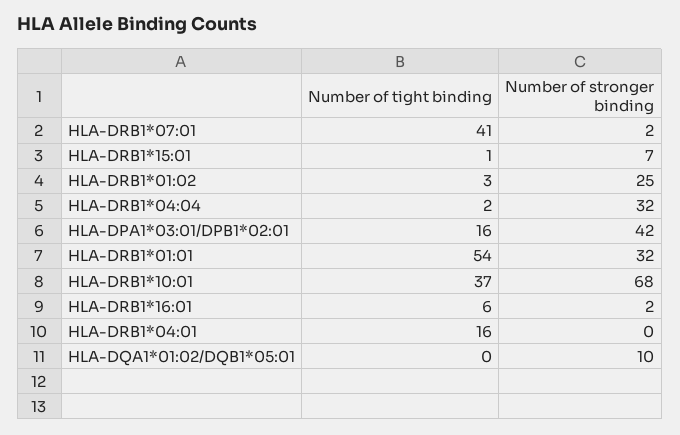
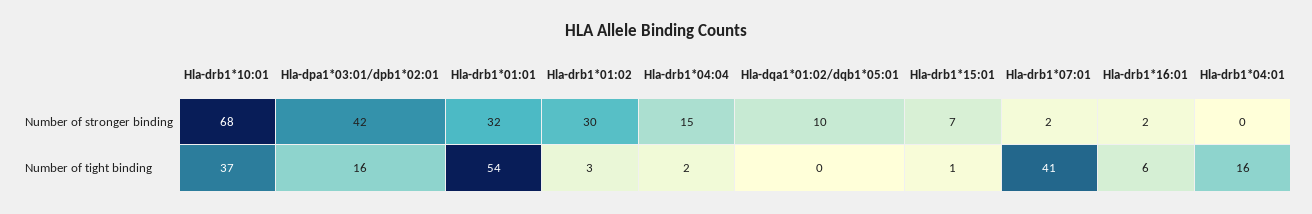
  {
    "Number of tight binding": {
      "HLA-DRB1*07:01": 41,
      "HLA-DRB1*15:01": 1,
      "HLA-DRB1*01:02": 3,
      "HLA-DRB1*04:04": 2,
      "HLA-DPA1*03:01/DPB1*02:01": 16,
      "HLA-DRB1*01:01": 54,
      "HLA-DRB1*10:01": 37,
      "HLA-DRB1*16:01": 6,
      "HLA-DRB1*04:01": 16,
      "HLA-DQA1*01:02/DQB1*05:01": 0
    },
    "Number of stronger binding": {
      "HLA-DRB1*07:01": 2,
      "HLA-DRB1*15:01": 7,
-     "HLA-DRB1*01:02": 25,
+     "HLA-DRB1*01:02": 30,
-     "HLA-DRB1*04:04": 32,
+     "HLA-DRB1*04:04": 15,
      "HLA-DPA1*03:01/DPB1*02:01": 42,
      "HLA-DRB1*01:01": 32,
      "HLA-DRB1*10:01": 68,
      "HLA-DRB1*16:01": 2,
      "HLA-DRB1*04:01": 0,
      "HLA-DQA1*01:02/DQB1*05:01": 10
    }
  }

